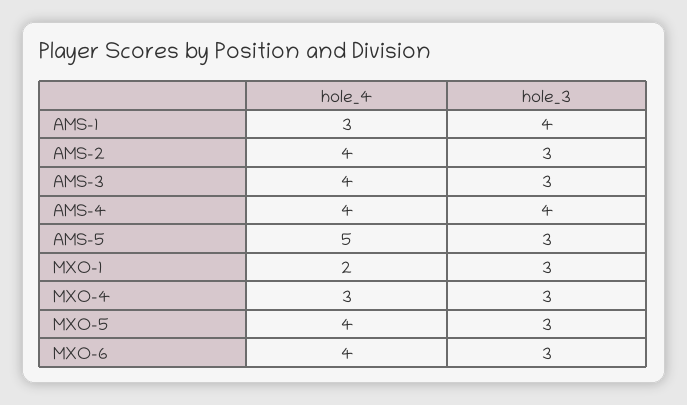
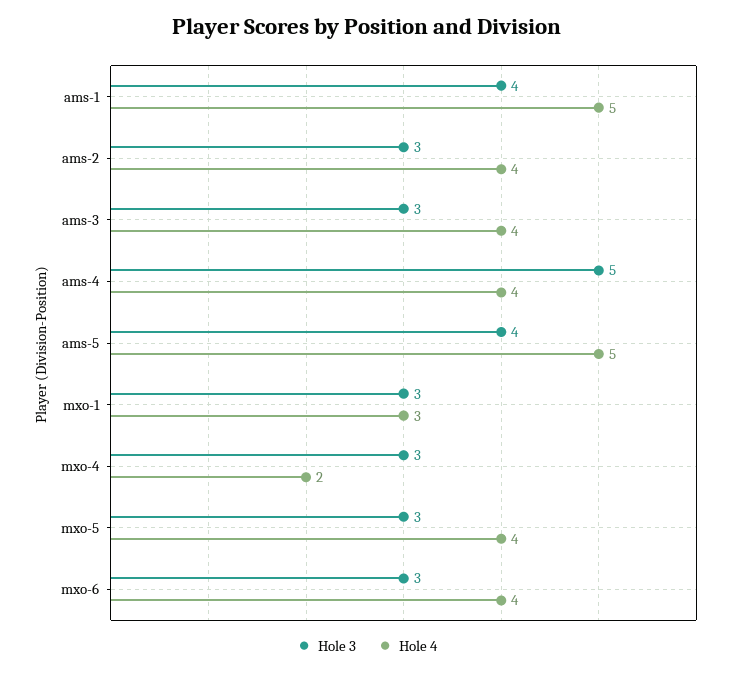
  {
    "hole_4": {
-     "AMS-1": 3,
+     "AMS-1": 5,
      "AMS-2": 4,
      "AMS-3": 4,
      "AMS-4": 4,
      "AMS-5": 5,
-     "MXO-1": 2,
+     "MXO-1": 3,
-     "MXO-4": 3,
+     "MXO-4": 2,
      "MXO-5": 4,
      "MXO-6": 4
    },
    "hole_3": {
      "AMS-1": 4,
      "AMS-2": 3,
      "AMS-3": 3,
-     "AMS-4": 4,
+     "AMS-4": 5,
-     "AMS-5": 3,
+     "AMS-5": 4,
      "MXO-1": 3,
      "MXO-4": 3,
      "MXO-5": 3,
      "MXO-6": 3
    }
  }

